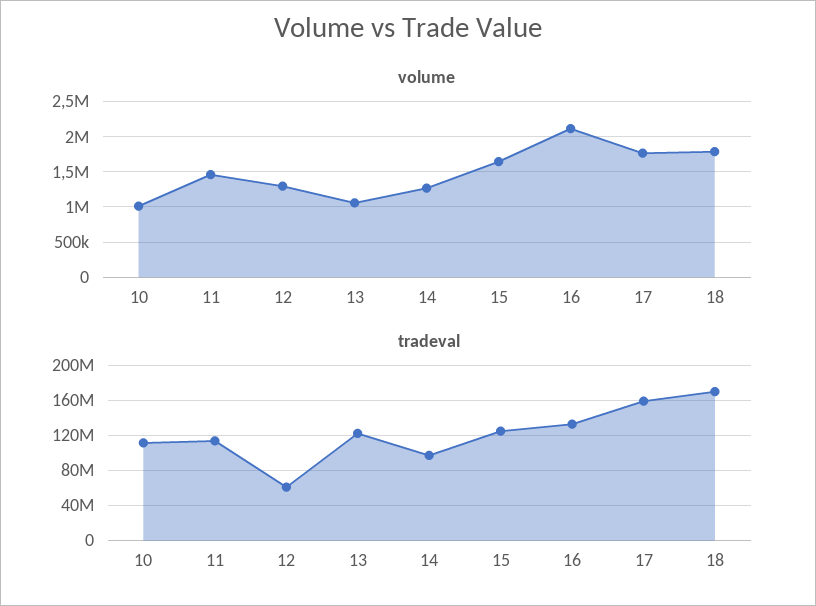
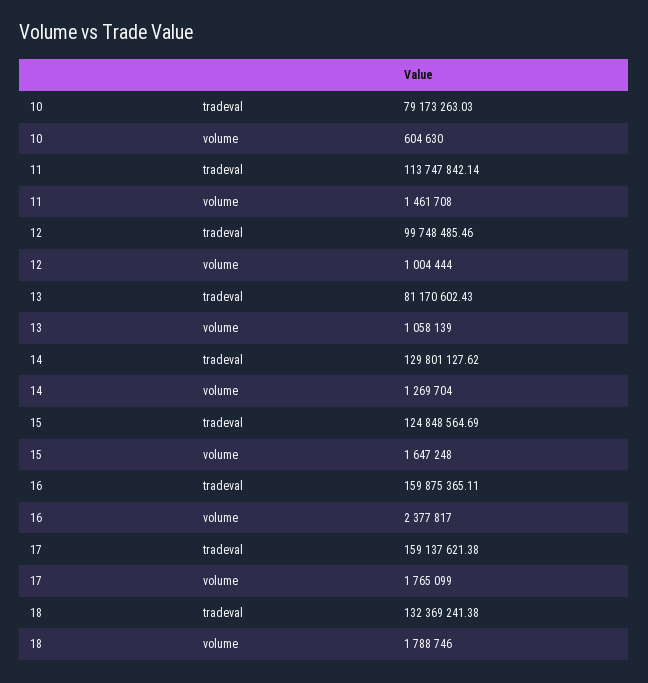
  {
    "volume": {
-     "10": 1000000,
+     "10": 604630,
      "11": 1461708,
-     "12": 1300000,
+     "12": 1004444,
      "13": 1058139,
      "14": 1269704,
      "15": 1647248,
-     "16": 2100000,
+     "16": 2377817,
      "17": 1765099,
      "18": 1788746
    },
    "tradeval": {
-     "10": 110000000,
+     "10": 79173263.03,
      "11": 113747842.14,
-     "12": 60000000,
+     "12": 99748485.46,
-     "13": 120000000,
+     "13": 81170602.43,
-     "14": 100000000,
+     "14": 129801127.62,
      "15": 124848564.69,
-     "16": 130000000,
+     "16": 159875365.11,
      "17": 159137621.38,
-     "18": 170000000
+     "18": 132369241.38
    }
  }

